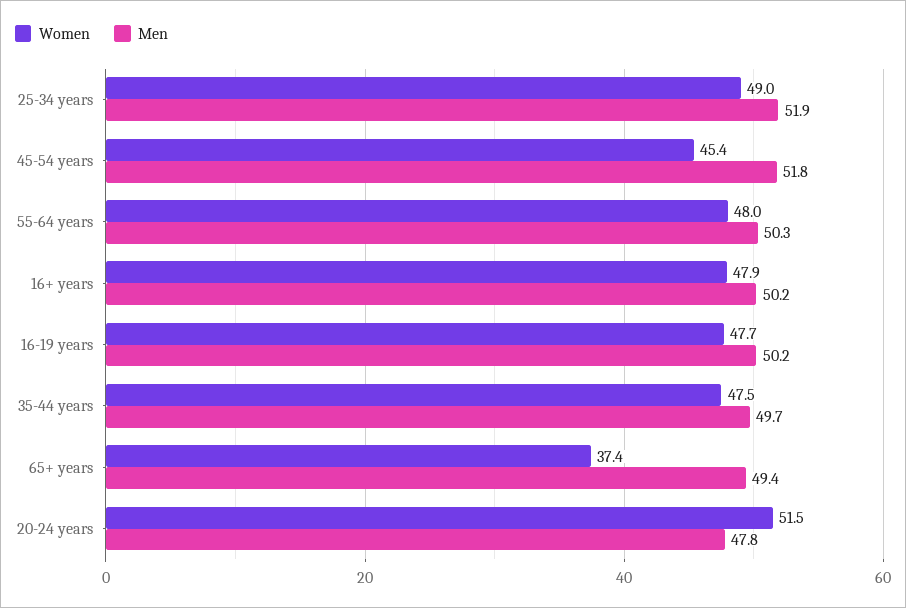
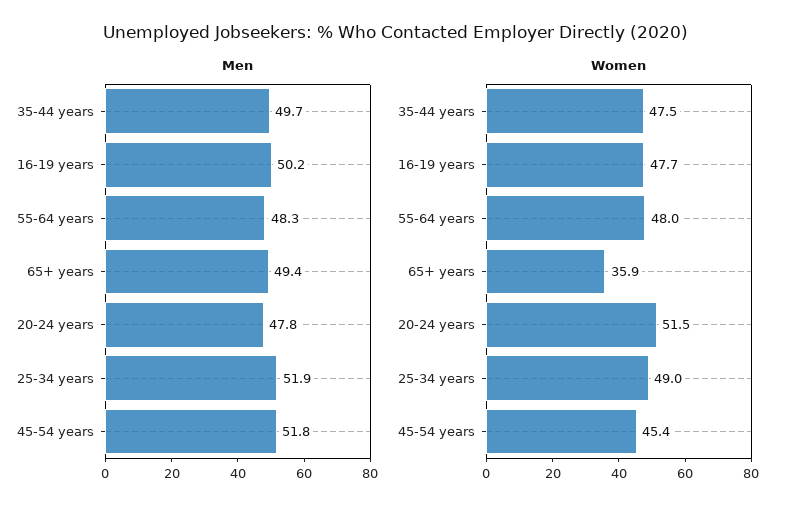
  {
    "Women": {
      "25-34 years": 49,
      "45-54 years": 45.4,
      "55-64 years": 48,
-     "16+ years": 47.9,
      "16-19 years": 47.7,
      "35-44 years": 47.5,
-     "65+ years": 37.4,
+     "65+ years": 35.9,
      "20-24 years": 51.5
    },
    "Men": {
      "25-34 years": 51.9,
      "45-54 years": 51.8,
-     "55-64 years": 50.3,
+     "55-64 years": 48.3,
-     "16+ years": 50.2,
      "16-19 years": 50.2,
      "35-44 years": 49.7,
      "65+ years": 49.4,
      "20-24 years": 47.8
    }
  }

